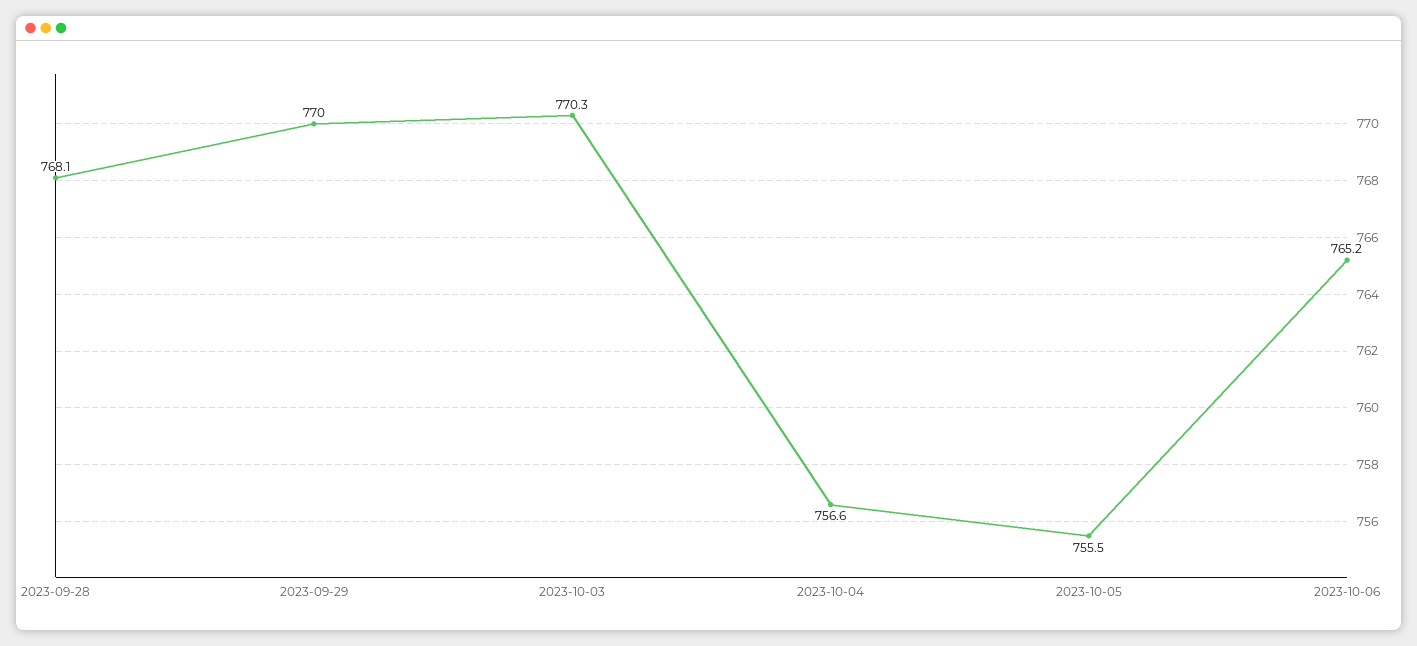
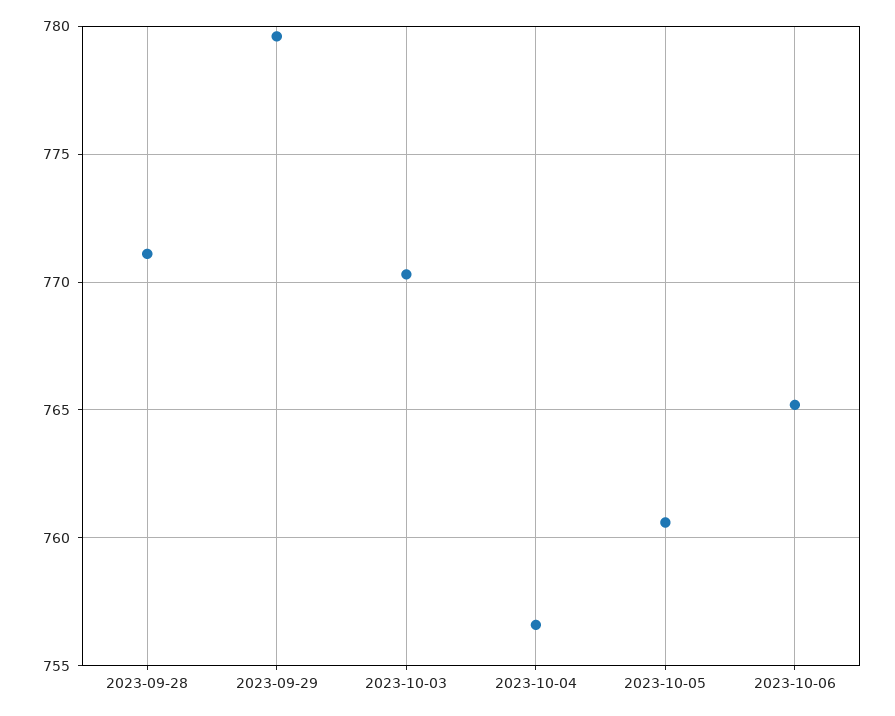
  {
-   "2023-09-28": 768.1,
+   "2023-09-28": 771,
-   "2023-09-29": 770,
+   "2023-09-29": 779.5,
    "2023-10-03": 770.3,
    "2023-10-04": 756.6,
-   "2023-10-05": 755.5,
+   "2023-10-05": 760.5,
    "2023-10-06": 765.2
  }

